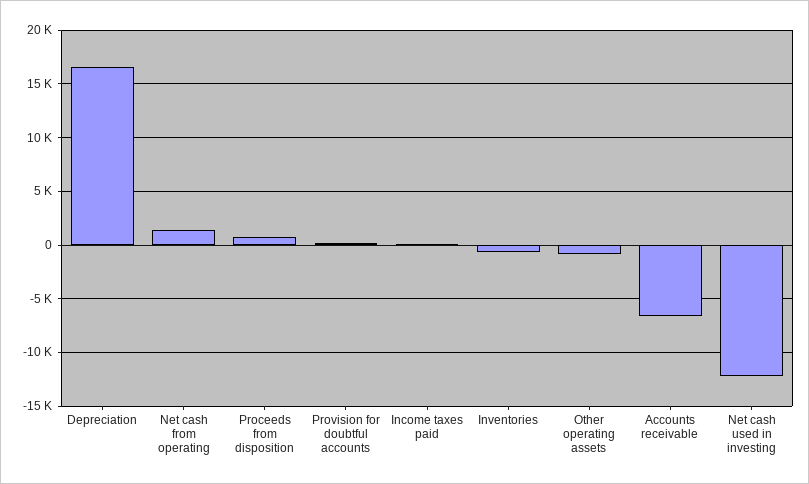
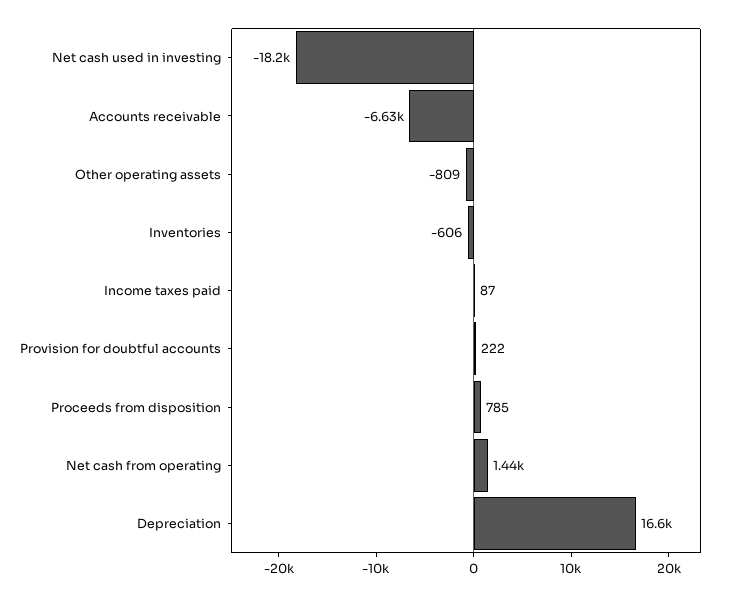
  {
    "Depreciation": 16600,
    "Net cash from operating": 1440,
    "Proceeds from disposition": 785,
    "Provision for doubtful accounts": 222,
    "Income taxes paid": 87,
    "Inventories": -606,
    "Other operating assets": -809,
    "Accounts receivable": -6630,
-   "Net cash used in investing": -12000
+   "Net cash used in investing": -18200
  }

